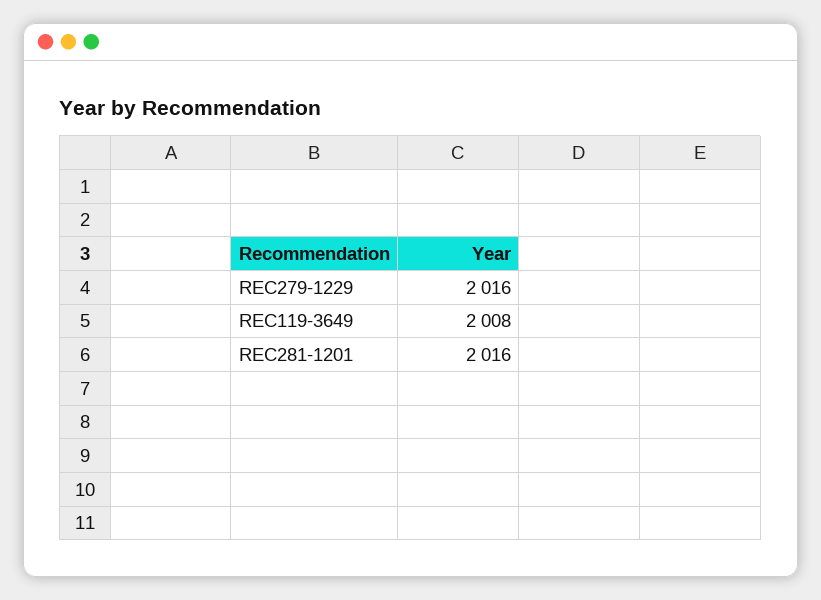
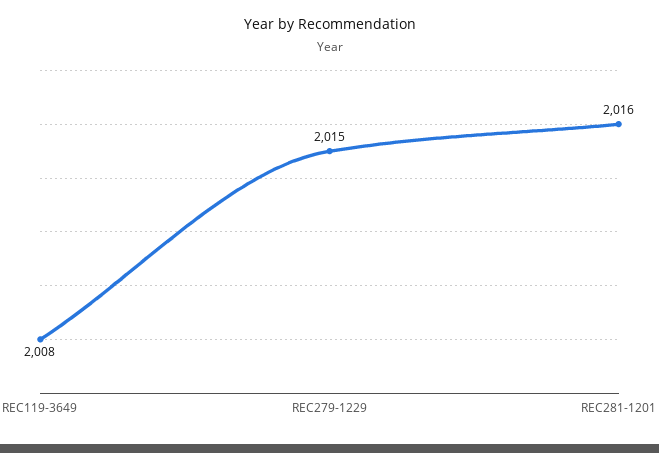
  {
-   "REC279-1229": 2016,
+   "REC279-1229": 2015,
    "REC119-3649": 2008,
    "REC281-1201": 2016
  }

